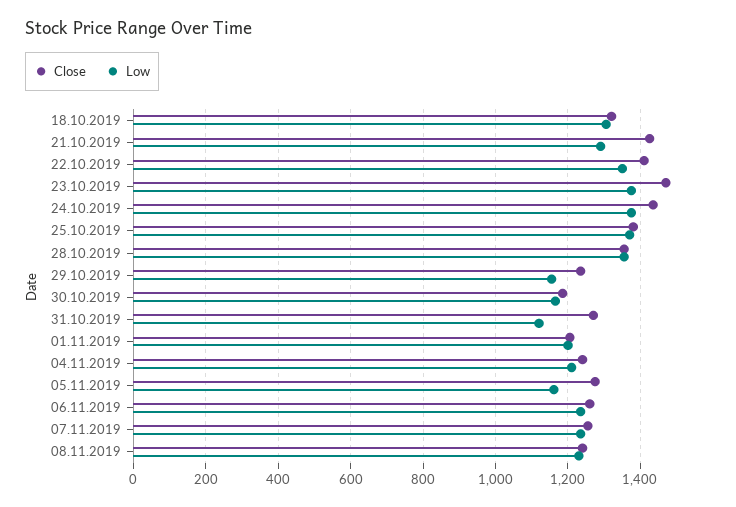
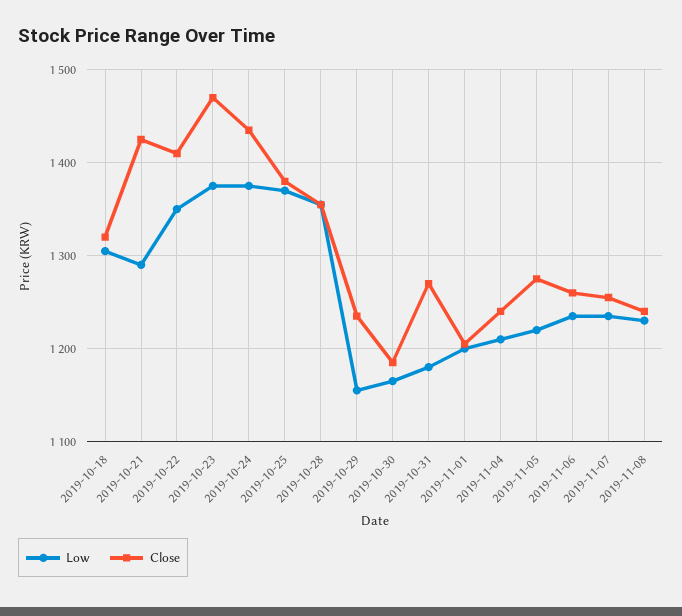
  {
    "Close": {
      "18.10.2019": 1320,
      "21.10.2019": 1430,
      "22.10.2019": 1410,
      "23.10.2019": 1470,
      "24.10.2019": 1440,
      "25.10.2019": 1380,
      "28.10.2019": 1360,
      "29.10.2019": 1240,
      "30.10.2019": 1190,
      "31.10.2019": 1270,
      "01.11.2019": 1210,
      "04.11.2019": 1240,
      "05.11.2019": 1280,
      "06.11.2019": 1260,
      "07.11.2019": 1260,
      "08.11.2019": 1240
    },
    "Low": {
      "18.10.2019": 1310,
      "21.10.2019": 1290,
      "22.10.2019": 1350,
      "23.10.2019": 1380,
      "24.10.2019": 1380,
      "25.10.2019": 1370,
      "28.10.2019": 1360,
      "29.10.2019": 1160,
      "30.10.2019": 1170,
-     "31.10.2019": 1120,
+     "31.10.2019": 1180,
      "01.11.2019": 1200,
      "04.11.2019": 1210,
-     "05.11.2019": 1160,
+     "05.11.2019": 1220,
      "06.11.2019": 1240,
      "07.11.2019": 1240,
      "08.11.2019": 1230
    }
  }

